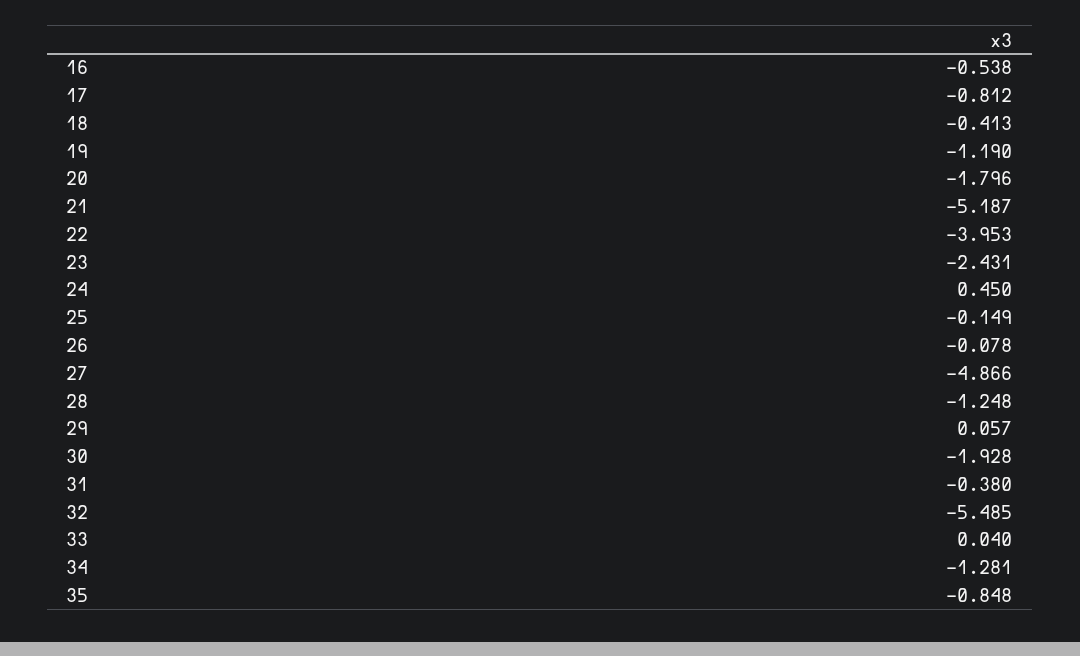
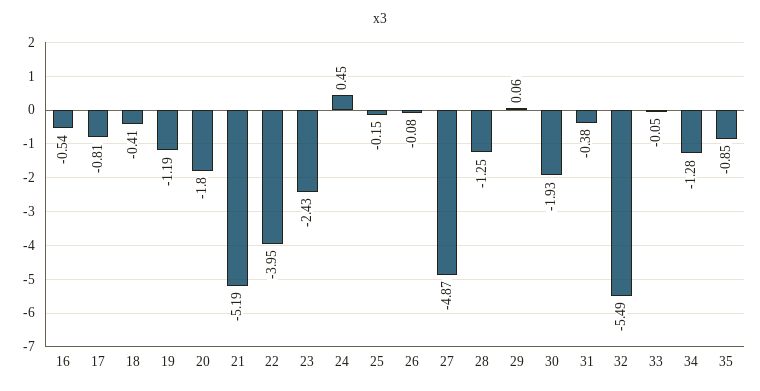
  {
    "16": -0.538,
    "17": -0.812,
    "18": -0.413,
    "19": -1.19,
    "20": -1.796,
    "21": -5.187,
    "22": -3.953,
    "23": -2.431,
    "24": 0.45,
    "25": -0.149,
    "26": -0.078,
    "27": -4.866,
    "28": -1.248,
    "29": 0.057,
    "30": -1.928,
    "31": -0.38,
    "32": -5.485,
-   "33": 0.04,
+   "33": -0.05,
    "34": -1.281,
    "35": -0.848
  }

